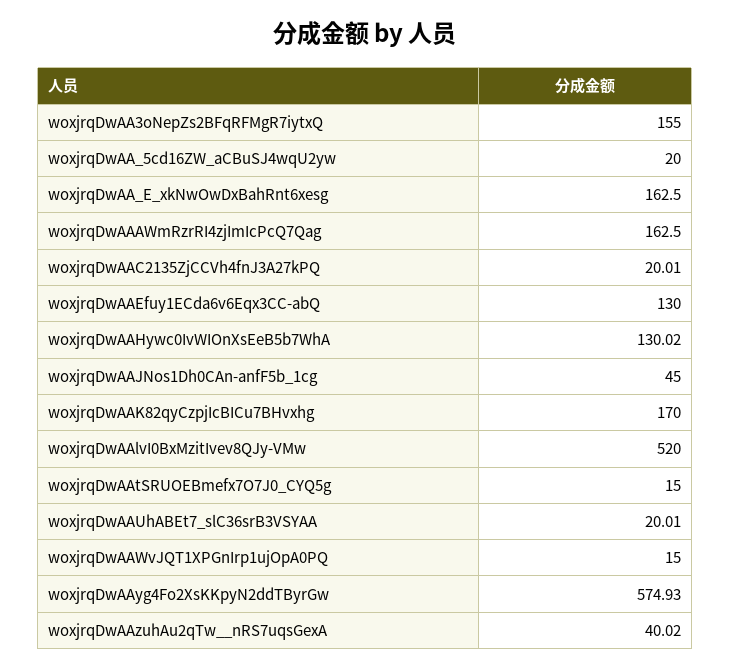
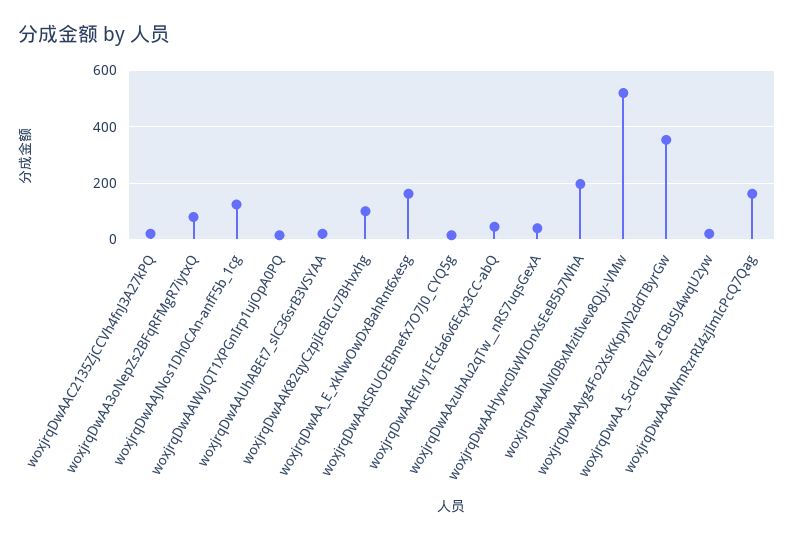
  {
-   "woxjrqDwAA3oNepZs2BFqRFMgR7iytxQ": 155,
+   "woxjrqDwAA3oNepZs2BFqRFMgR7iytxQ": 75,
    "woxjrqDwAA_5cd16ZW_aCBuSJ4wqU2yw": 20,
    "woxjrqDwAA_E_xkNwOwDxBahRnt6xesg": 162.5,
    "woxjrqDwAAAWmRzrRI4zjImIcPcQ7Qag": 162.5,
    "woxjrqDwAAC2135ZjCCVh4fnJ3A27kPQ": 20.01,
-   "woxjrqDwAAEfuy1ECda6v6Eqx3CC-abQ": 130,
+   "woxjrqDwAAEfuy1ECda6v6Eqx3CC-abQ": 50,
-   "woxjrqDwAAHywc0IvWIOnXsEeB5b7WhA": 130.02,
+   "woxjrqDwAAHywc0IvWIOnXsEeB5b7WhA": 200,
-   "woxjrqDwAAJNos1Dh0CAn-anfF5b_1cg": 45,
+   "woxjrqDwAAJNos1Dh0CAn-anfF5b_1cg": 125,
-   "woxjrqDwAAK82qyCzpjIcBICu7BHvxhg": 170,
+   "woxjrqDwAAK82qyCzpjIcBICu7BHvxhg": 100,
    "woxjrqDwAAlvI0BxMzitIvev8QJy-VMw": 520,
    "woxjrqDwAAtSRUOEBmefx7O7J0_CYQ5g": 15,
    "woxjrqDwAAUhABEt7_slC36srB3VSYAA": 20.01,
    "woxjrqDwAAWvJQT1XPGnIrp1ujOpA0PQ": 15,
-   "woxjrqDwAAyg4Fo2XsKKpyN2ddTByrGw": 574.93,
+   "woxjrqDwAAyg4Fo2XsKKpyN2ddTByrGw": 350,
    "woxjrqDwAAzuhAu2qTw__nRS7uqsGexA": 40.02
  }

